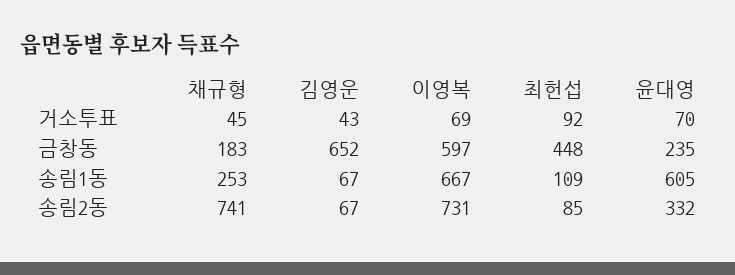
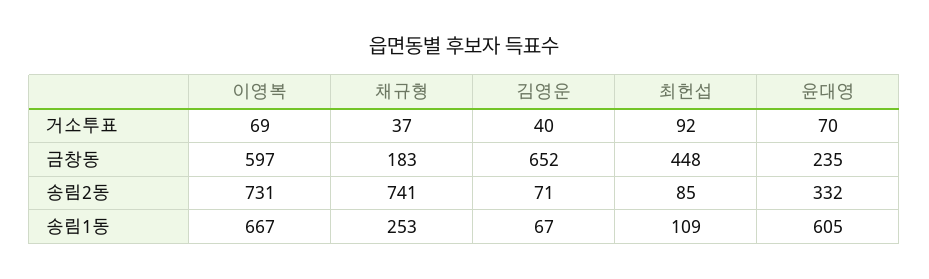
  {
    "채규형": {
-     "거소투표": 45,
+     "거소투표": 37,
      "금창동": 183,
      "송림1동": 253,
      "송림2동": 741
    },
    "김영운": {
-     "거소투표": 43,
+     "거소투표": 40,
      "금창동": 652,
      "송림1동": 67,
-     "송림2동": 67
+     "송림2동": 71
    },
    "이영복": {
      "거소투표": 69,
      "금창동": 597,
      "송림1동": 667,
      "송림2동": 731
    },
    "최헌섭": {
      "거소투표": 92,
      "금창동": 448,
      "송림1동": 109,
      "송림2동": 85
    },
    "윤대영": {
      "거소투표": 70,
      "금창동": 235,
      "송림1동": 605,
      "송림2동": 332
    }
  }

